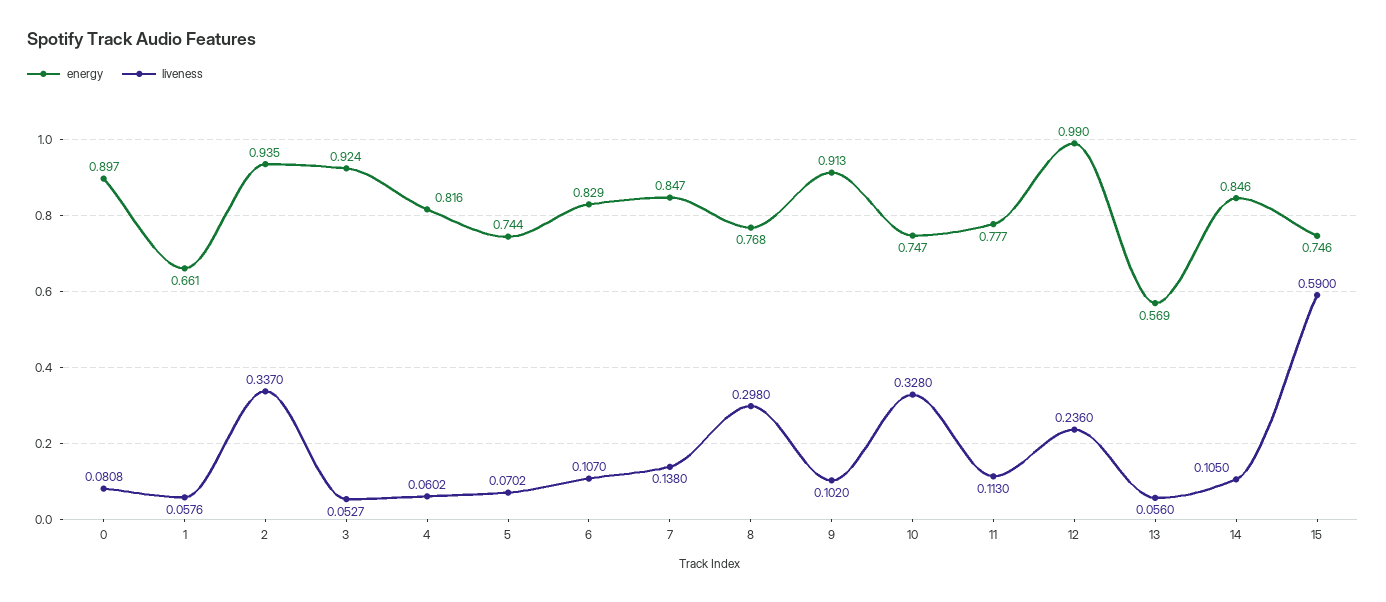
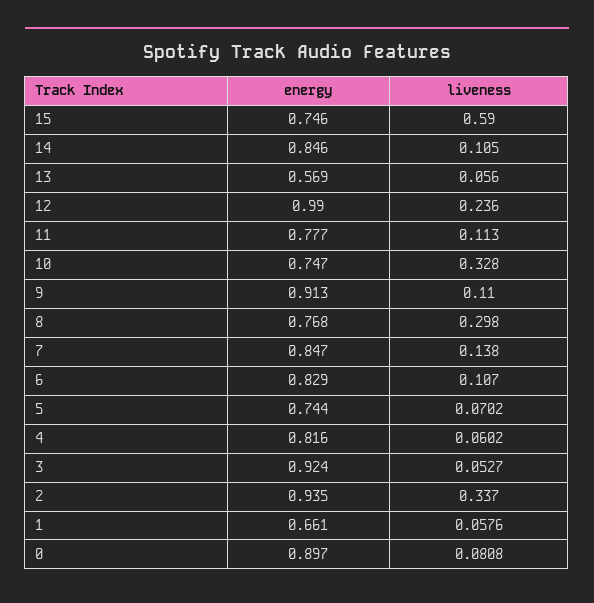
  {
    "energy": {
      "0": 0.897,
      "1": 0.661,
      "2": 0.935,
      "3": 0.924,
      "4": 0.816,
      "5": 0.744,
      "6": 0.829,
      "7": 0.847,
      "8": 0.768,
      "9": 0.913,
      "10": 0.747,
      "11": 0.777,
      "12": 0.99,
      "13": 0.569,
      "14": 0.846,
      "15": 0.746
    },
    "liveness": {
      "0": 0.0808,
      "1": 0.0576,
      "2": 0.337,
      "3": 0.0527,
      "4": 0.0602,
      "5": 0.0702,
      "6": 0.107,
      "7": 0.138,
      "8": 0.298,
-     "9": 0.102,
+     "9": 0.11,
      "10": 0.328,
      "11": 0.113,
      "12": 0.236,
      "13": 0.056,
      "14": 0.105,
      "15": 0.59
    }
  }

